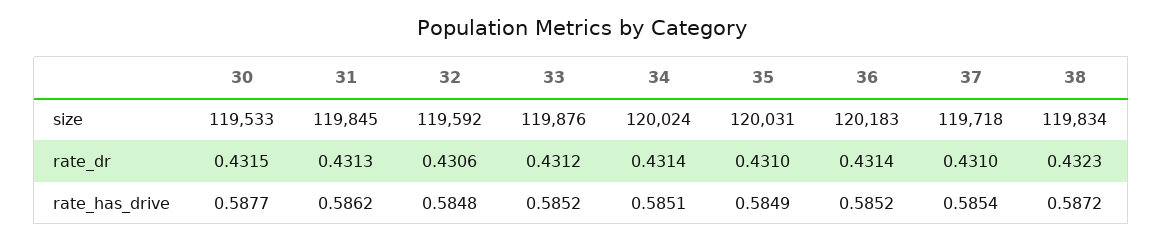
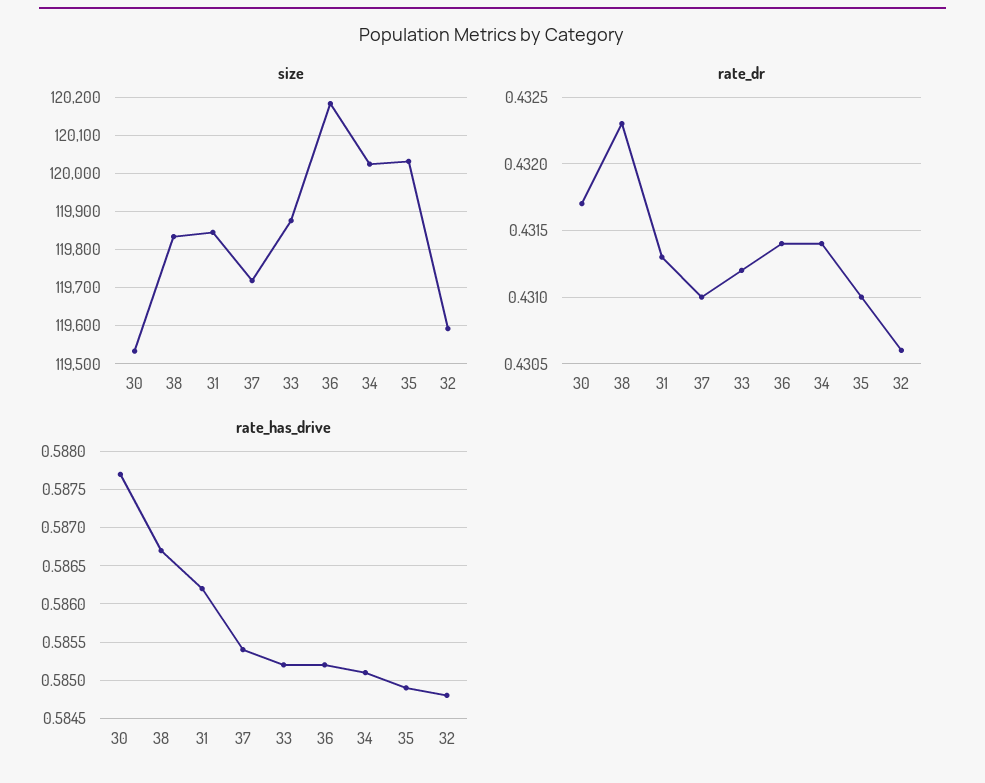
  {
    "size": {
      "30": 119533,
      "31": 119845,
      "32": 119592,
      "33": 119876,
      "34": 120024,
      "35": 120031,
      "36": 120183,
      "37": 119718,
      "38": 119834
    },
    "rate_dr": {
-     "30": 0.4315,
+     "30": 0.4317,
      "31": 0.4313,
      "32": 0.4306,
      "33": 0.4312,
      "34": 0.4314,
      "35": 0.431,
      "36": 0.4314,
      "37": 0.431,
      "38": 0.4323
    },
    "rate_has_drive": {
      "30": 0.5877,
      "31": 0.5862,
      "32": 0.5848,
      "33": 0.5852,
      "34": 0.5851,
      "35": 0.5849,
      "36": 0.5852,
      "37": 0.5854,
-     "38": 0.5872
+     "38": 0.5867
    }
  }

